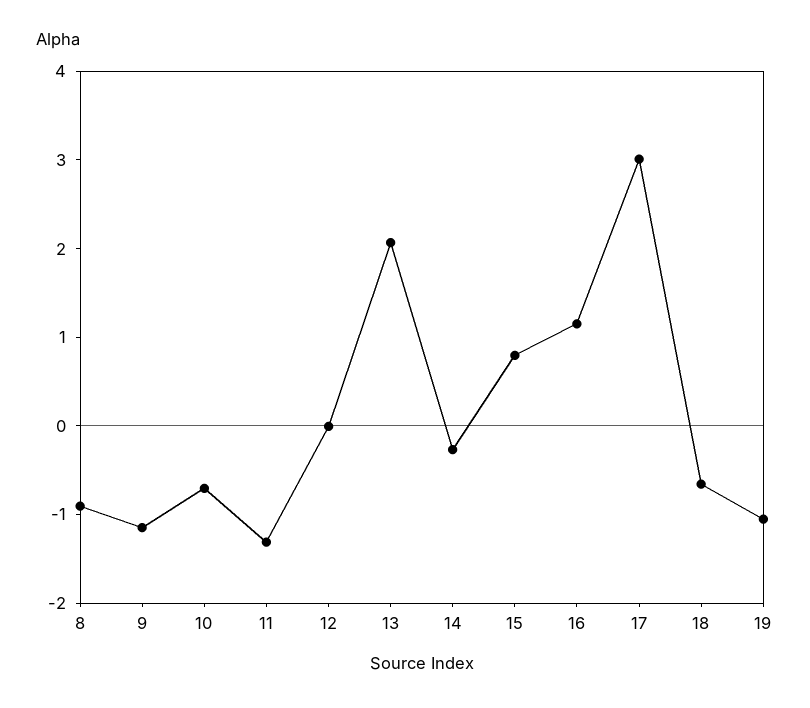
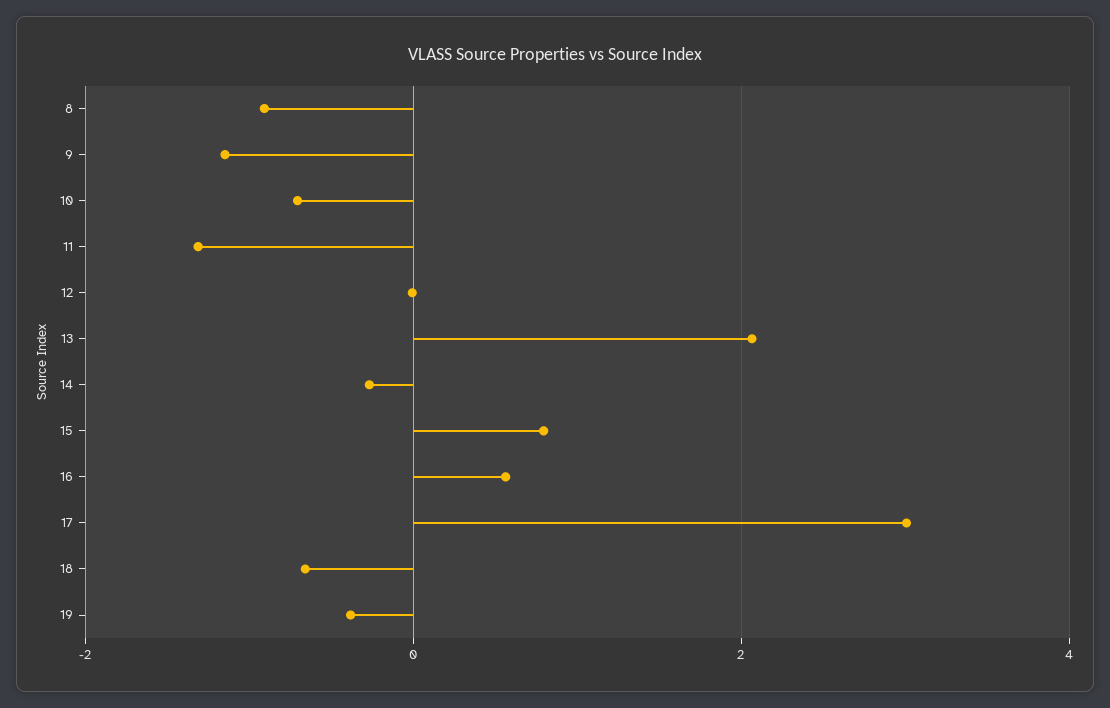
  {
    "8": -1,
    "9": -1.2,
    "10": -0.8,
    "11": -1.4,
    "12": 0,
    "13": 2,
    "14": -0.2,
    "15": 0.8,
-   "16": 1.2,
+   "16": 0.6,
    "17": 3,
    "18": -0.6,
-   "19": -1
+   "19": -0.4
  }

